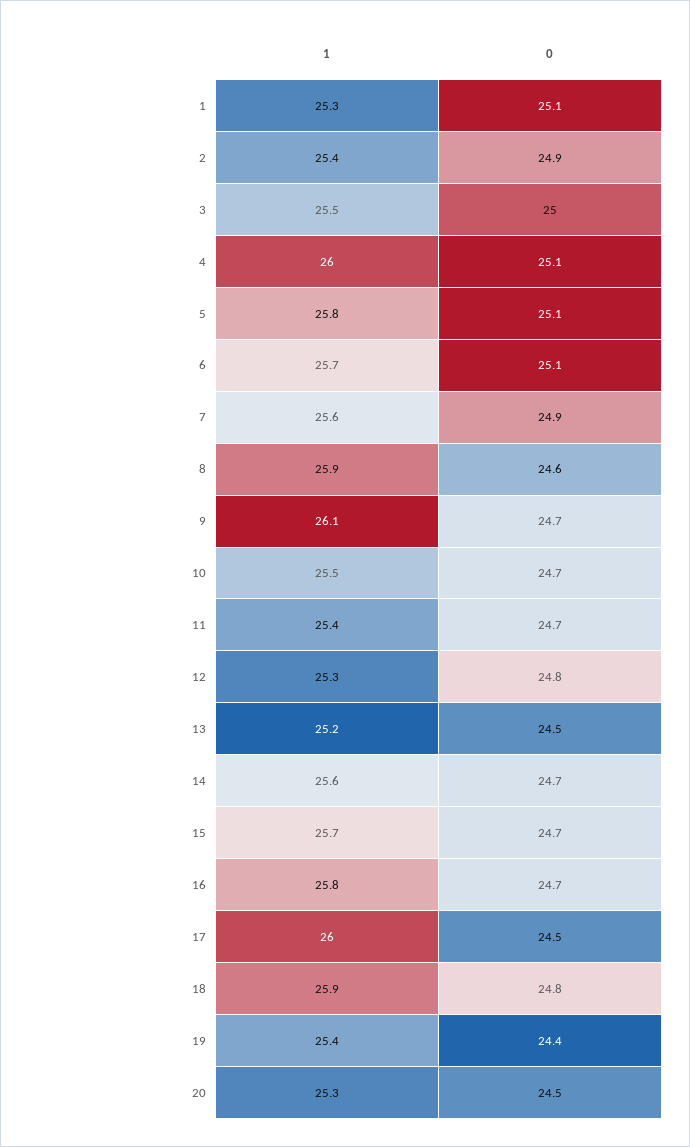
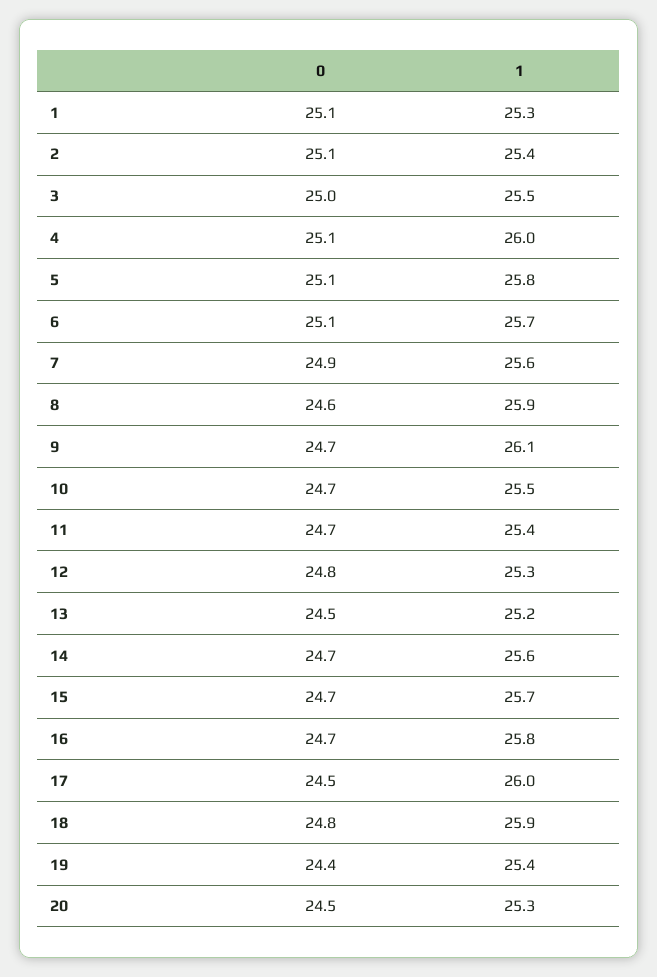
  {
    "1": {
      "1": 25.3,
      "2": 25.4,
      "3": 25.5,
      "4": 26,
      "5": 25.8,
      "6": 25.7,
      "7": 25.6,
      "8": 25.9,
      "9": 26.1,
      "10": 25.5,
      "11": 25.4,
      "12": 25.3,
      "13": 25.2,
      "14": 25.6,
      "15": 25.7,
      "16": 25.8,
      "17": 26,
      "18": 25.9,
      "19": 25.4,
      "20": 25.3
    },
    "0": {
      "1": 25.1,
-     "2": 24.9,
+     "2": 25.1,
      "3": 25,
      "4": 25.1,
      "5": 25.1,
      "6": 25.1,
      "7": 24.9,
      "8": 24.6,
      "9": 24.7,
      "10": 24.7,
      "11": 24.7,
      "12": 24.8,
      "13": 24.5,
      "14": 24.7,
      "15": 24.7,
      "16": 24.7,
      "17": 24.5,
      "18": 24.8,
      "19": 24.4,
      "20": 24.5
    }
  }

